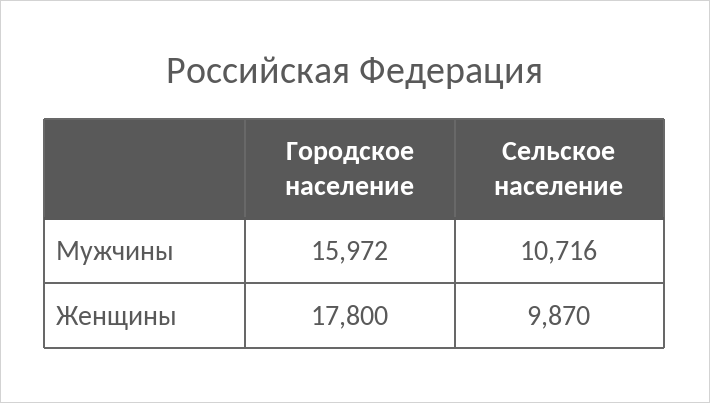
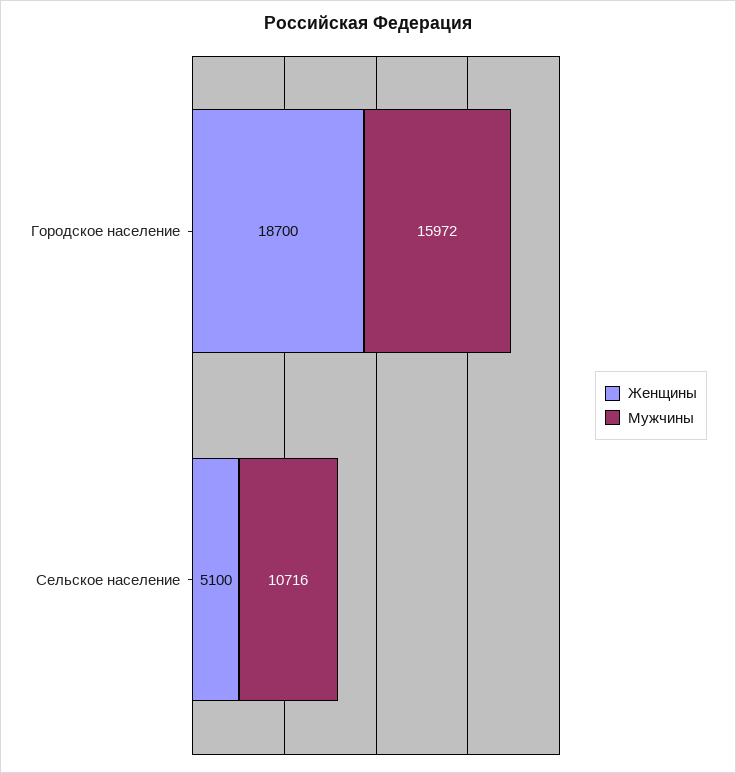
  {
    "Мужчины": {
      "Городское население": 15972,
      "Сельское население": 10716
    },
    "Женщины": {
-     "Городское население": 17800,
+     "Городское население": 18700,
-     "Сельское население": 9870
+     "Сельское население": 5100
    }
  }

